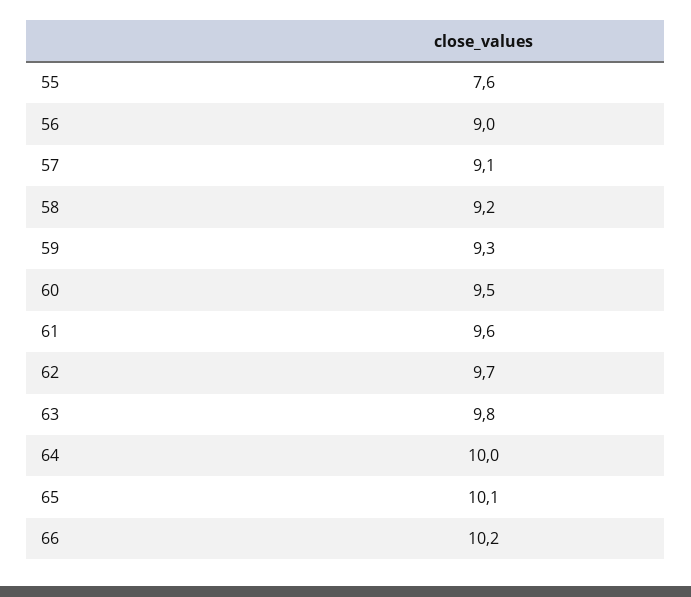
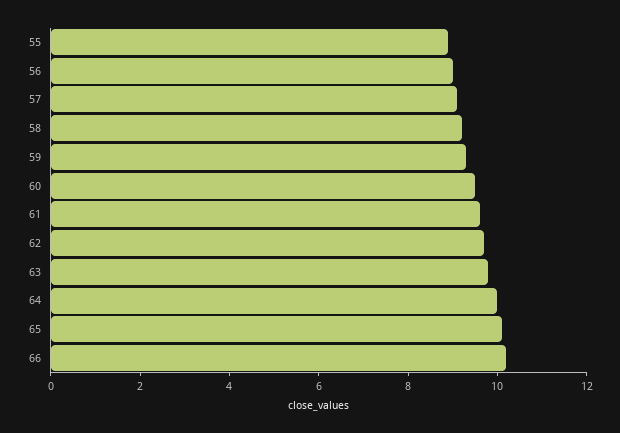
  {
-   "55": 7.6,
+   "55": 9,
    "56": 9,
    "57": 9.1,
    "58": 9.2,
    "59": 9.3,
    "60": 9.5,
    "61": 9.6,
    "62": 9.7,
    "63": 9.8,
    "64": 10,
    "65": 10.1,
    "66": 10.2
  }

